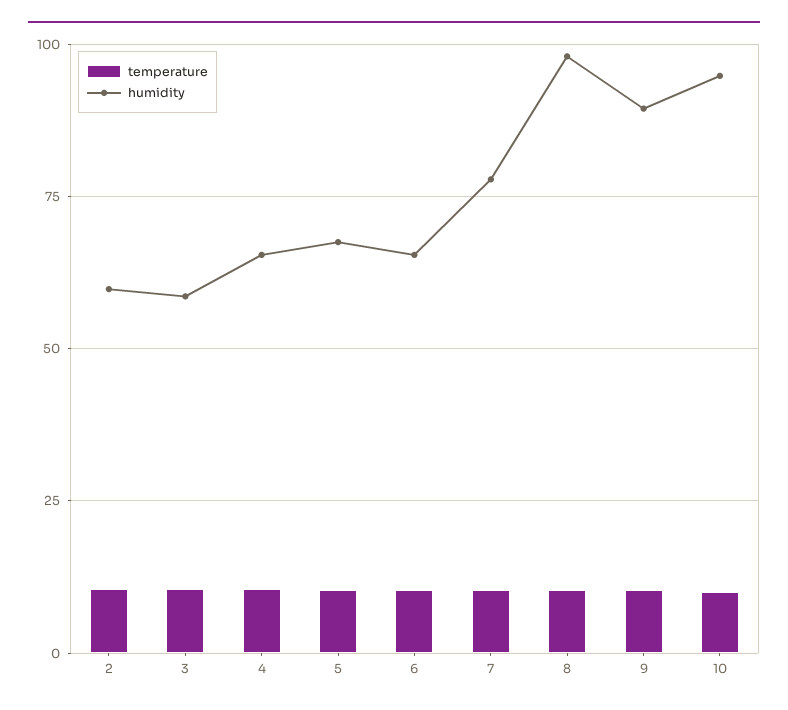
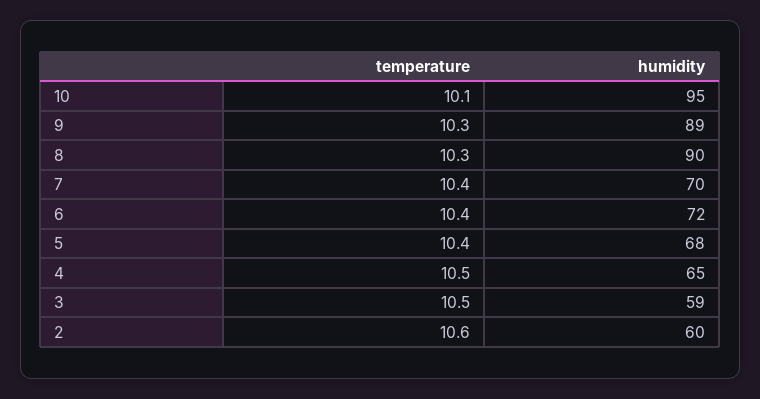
  {
    "temperature": {
      "2": 10.6,
      "3": 10.5,
      "4": 10.5,
      "5": 10.4,
      "6": 10.4,
      "7": 10.4,
      "8": 10.3,
      "9": 10.3,
      "10": 10.1
    },
    "humidity": {
      "2": 60,
      "3": 59,
      "4": 65,
      "5": 68,
-     "6": 65,
+     "6": 72,
-     "7": 77.5,
+     "7": 70,
-     "8": 97.5,
+     "8": 90,
      "9": 89,
      "10": 95
    }
  }

